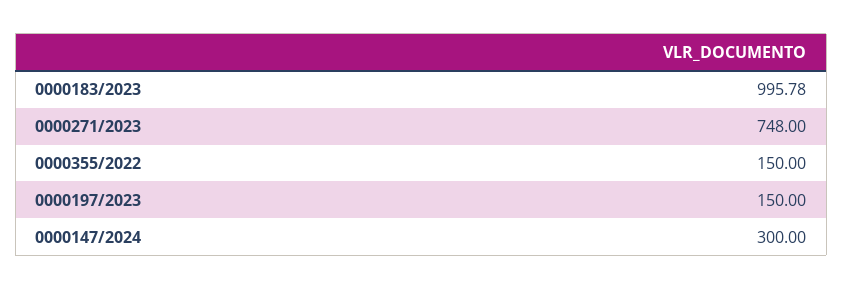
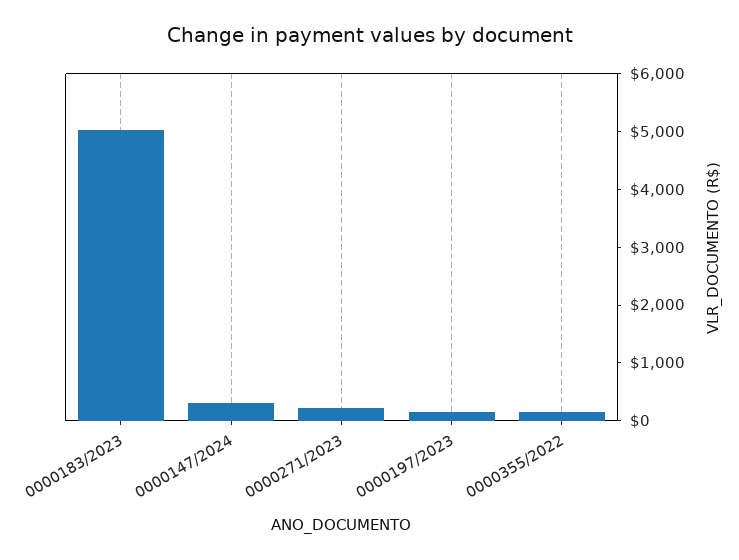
  {
-   "0000183/2023": 995.78,
+   "0000183/2023": 5000,
-   "0000271/2023": 748,
+   "0000271/2023": 200,
    "0000355/2022": 150,
    "0000197/2023": 150,
    "0000147/2024": 300
  }

